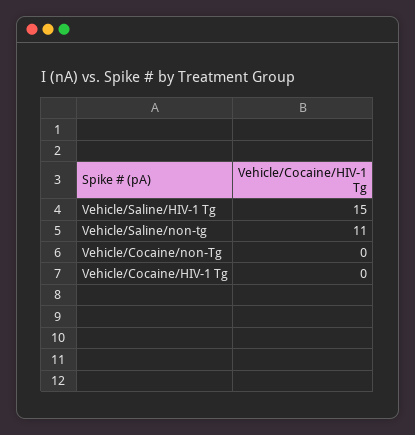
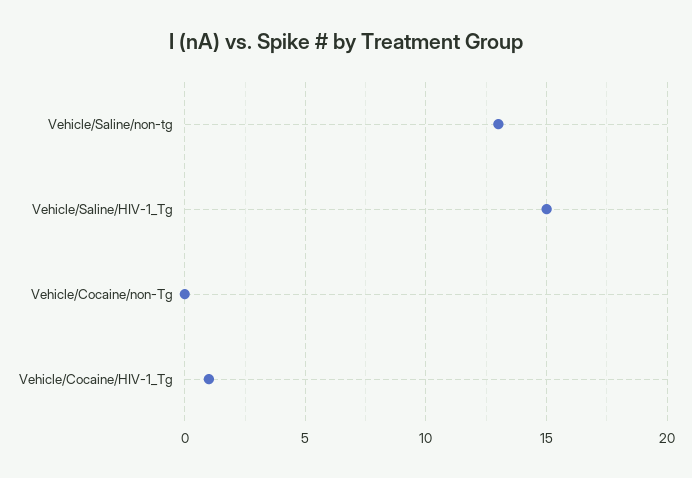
  {
    "Vehicle/Saline/HIV-1 Tg": 15,
-   "Vehicle/Saline/non-tg": 11,
+   "Vehicle/Saline/non-tg": 13,
    "Vehicle/Cocaine/non-Tg": 0,
-   "Vehicle/Cocaine/HIV-1 Tg": 0
+   "Vehicle/Cocaine/HIV-1 Tg": 1
  }

